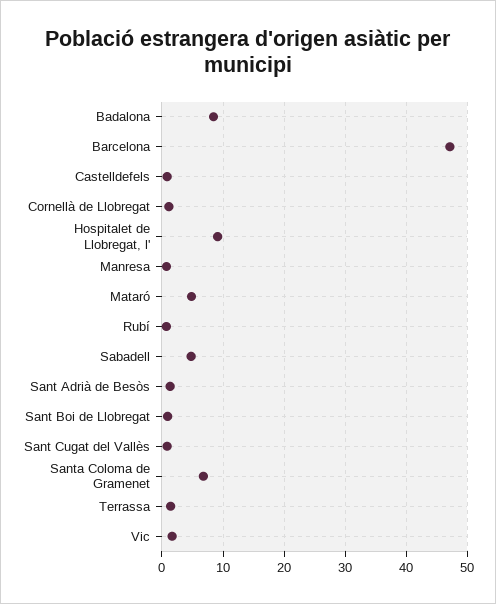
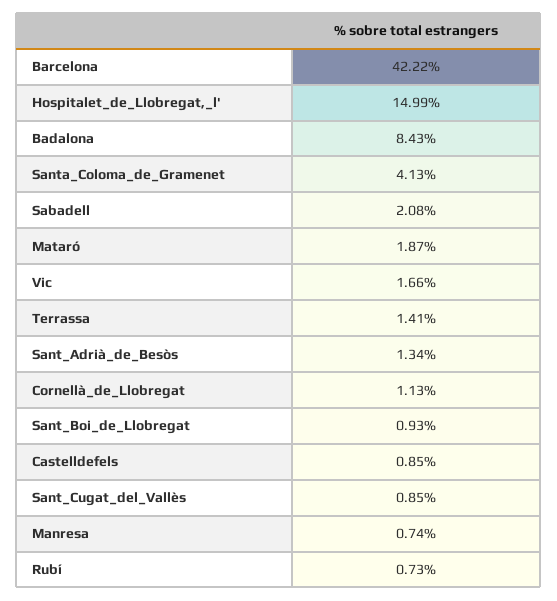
  {
    "Badalona": 8.43,
-   "Barcelona": 47,
+   "Barcelona": 42.22,
    "Castelldefels": 0.85,
    "Cornellà de Llobregat": 1.13,
-   "Hospitalet de Llobregat, l'": 9,
+   "Hospitalet de Llobregat, l'": 14.99,
    "Manresa": 0.74,
-   "Mataró": 5,
+   "Mataró": 1.87,
    "Rubí": 0.73,
-   "Sabadell": 5,
+   "Sabadell": 2.08,
    "Sant Adrià de Besòs": 1.34,
    "Sant Boi de Llobregat": 0.93,
    "Sant Cugat del Vallès": 0.85,
-   "Santa Coloma de Gramenet": 7,
+   "Santa Coloma de Gramenet": 4.13,
    "Terrassa": 1.41,
    "Vic": 1.66
  }

